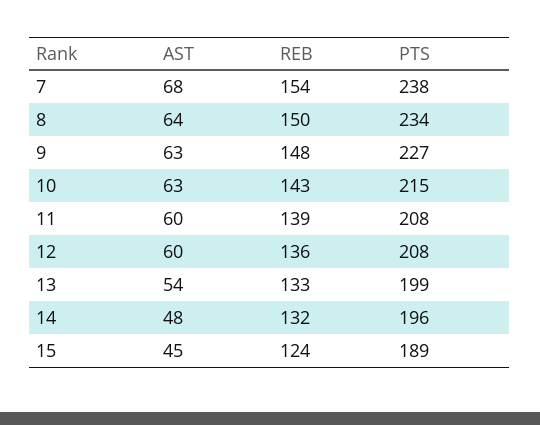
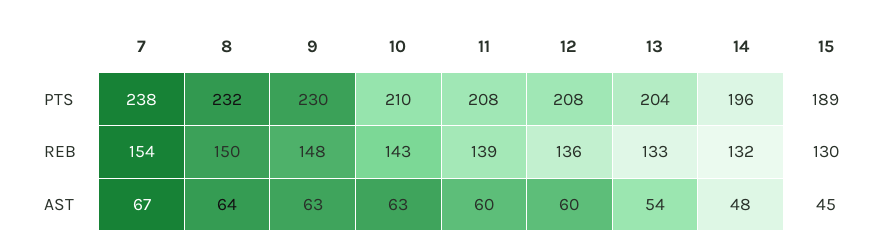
  {
    "AST": {
-     "7": 68,
+     "7": 67,
      "8": 64,
      "9": 63,
      "10": 63,
      "11": 60,
      "12": 60,
      "13": 54,
      "14": 48,
      "15": 45
    },
    "REB": {
      "7": 154,
      "8": 150,
      "9": 148,
      "10": 143,
      "11": 139,
      "12": 136,
      "13": 133,
      "14": 132,
-     "15": 124
+     "15": 130
    },
    "PTS": {
      "7": 238,
-     "8": 234,
+     "8": 232,
-     "9": 227,
+     "9": 230,
-     "10": 215,
+     "10": 210,
      "11": 208,
      "12": 208,
-     "13": 199,
+     "13": 204,
      "14": 196,
      "15": 189
    }
  }

